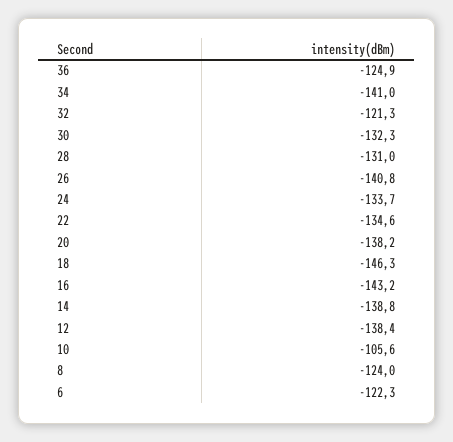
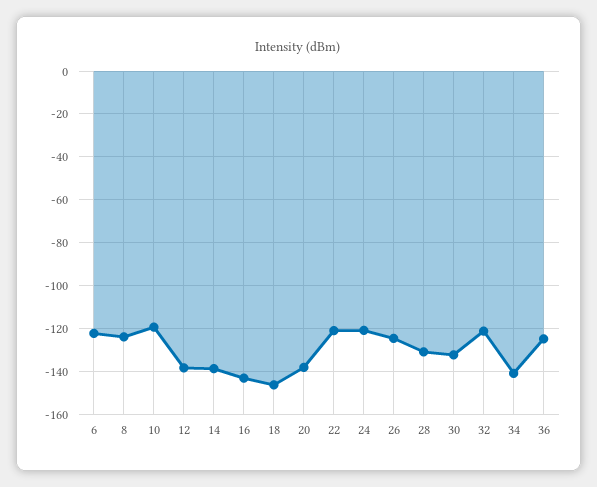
  {
    "36": -124.9,
    "34": -141,
    "32": -121.3,
    "30": -132.3,
    "28": -131,
-   "26": -140.8,
+   "26": -125,
-   "24": -133.7,
+   "24": -120,
-   "22": -134.6,
+   "22": -120,
    "20": -138.2,
    "18": -146.3,
    "16": -143.2,
    "14": -138.8,
    "12": -138.4,
-   "10": -105.6,
+   "10": -120,
    "8": -124,
    "6": -122.3
  }

